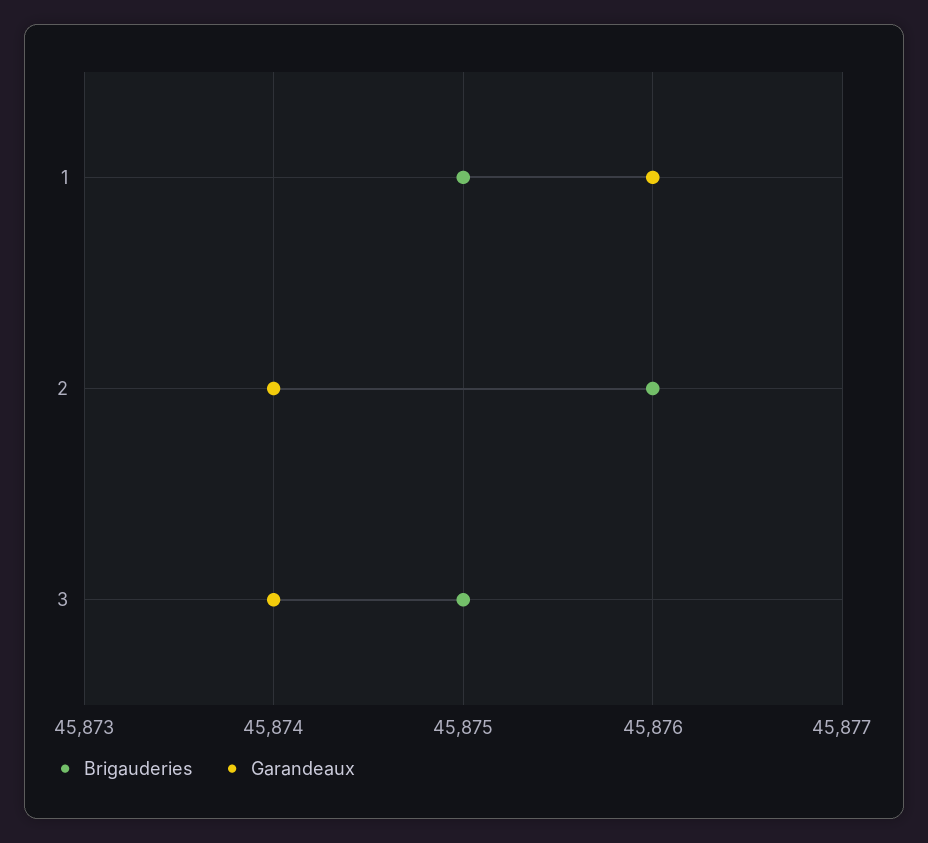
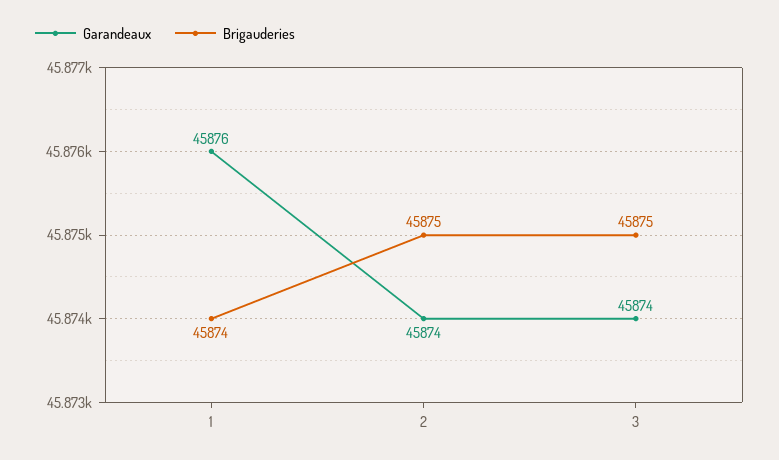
  {
    "Brigauderies": {
-     "1": 45875,
+     "1": 45874,
-     "2": 45876,
+     "2": 45875,
      "3": 45875
    },
    "Garandeaux": {
      "1": 45876,
      "2": 45874,
      "3": 45874
    }
  }

